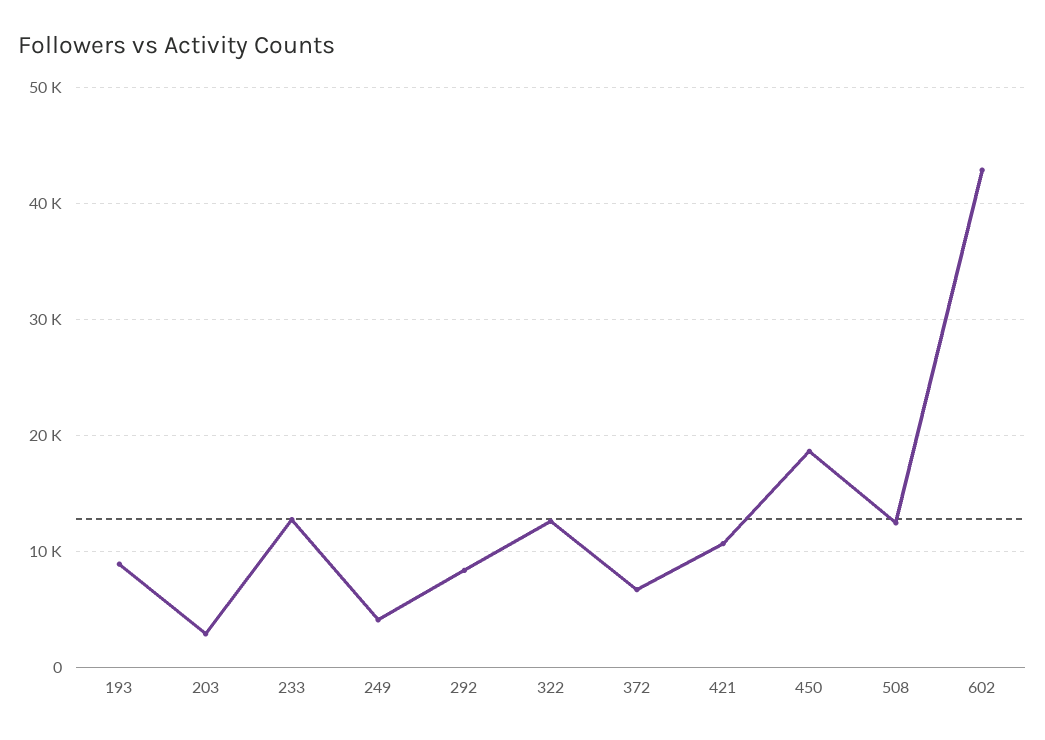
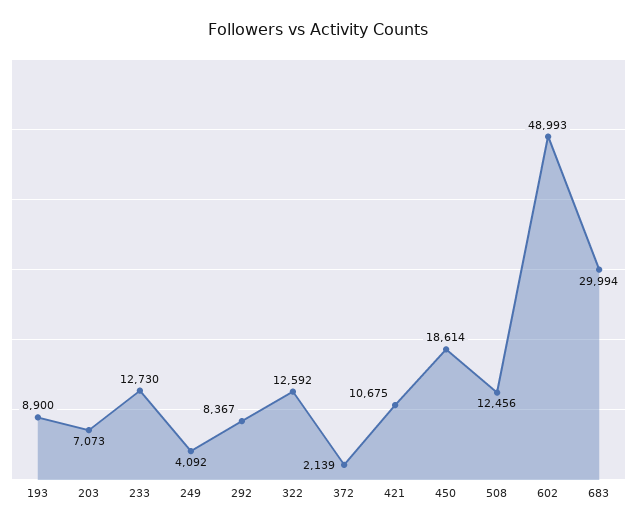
  {
    "193": 8900,
-   "203": 3000,
+   "203": 7073,
    "233": 12730,
    "249": 4092,
    "292": 8367,
    "322": 12592,
-   "372": 7000,
+   "372": 2139,
    "421": 10675,
    "450": 18614,
    "508": 12456,
-   "602": 43000
+   "602": 48993,
+   "683": 29994
  }

